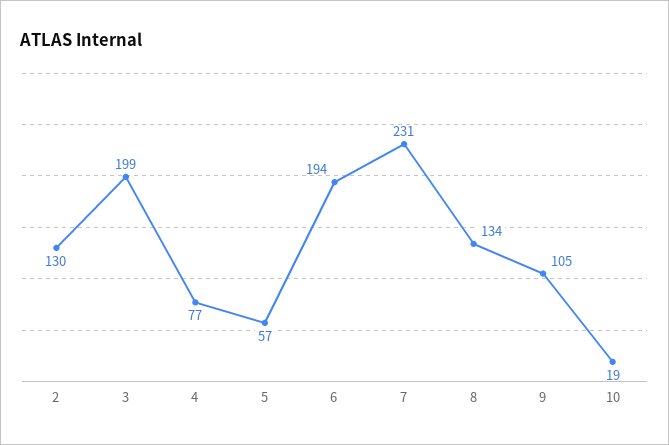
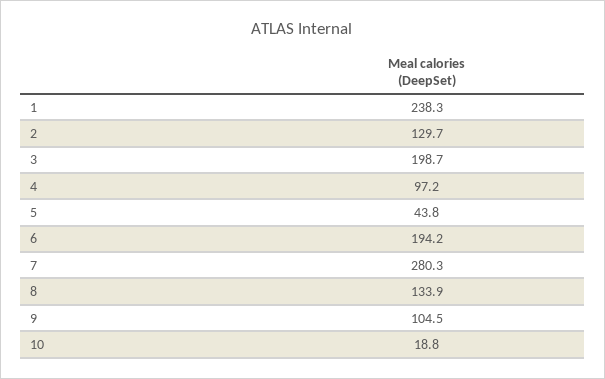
  {
    "2": 129.7,
    "3": 198.7,
-   "4": 77,
+   "4": 97.2,
-   "5": 57,
+   "5": 43.8,
    "6": 194.2,
-   "7": 231,
+   "7": 280.3,
    "8": 133.9,
    "9": 104.5,
-   "10": 18.8
+   "10": 18.8,
+   "1": 238.3
  }

